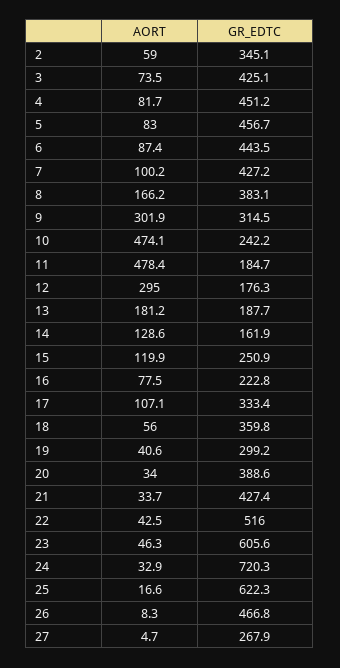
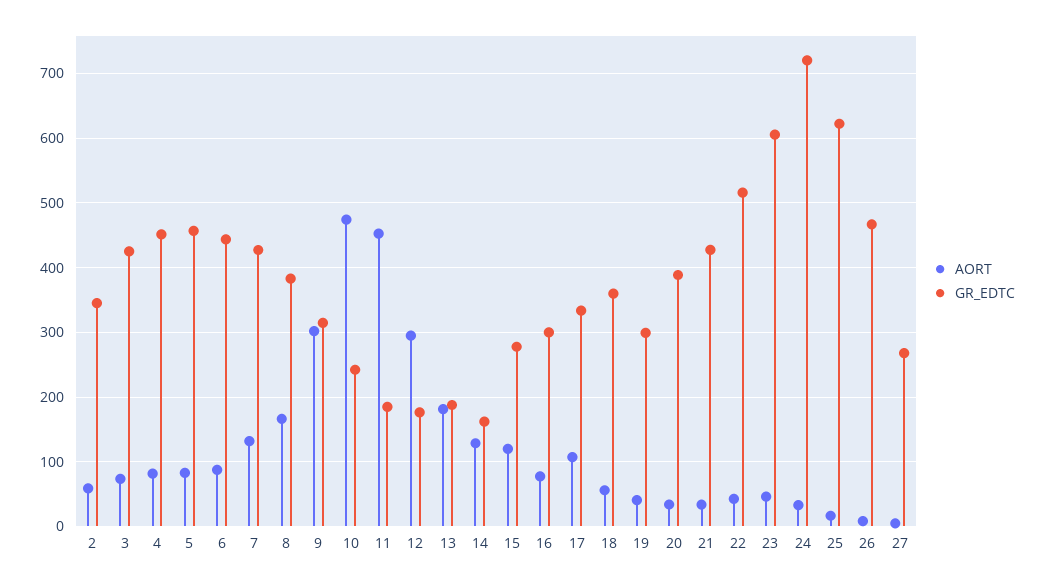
  {
    "AORT": {
      "2": 59,
      "3": 73.5,
      "4": 81.7,
      "5": 83,
      "6": 87.4,
-     "7": 100.2,
+     "7": 130,
      "8": 166.2,
      "9": 301.9,
      "10": 474.1,
-     "11": 478.4,
+     "11": 450,
      "12": 295,
      "13": 181.2,
      "14": 128.6,
      "15": 119.9,
      "16": 77.5,
      "17": 107.1,
      "18": 56,
      "19": 40.6,
      "20": 34,
      "21": 33.7,
      "22": 42.5,
      "23": 46.3,
      "24": 32.9,
      "25": 16.6,
      "26": 8.3,
      "27": 4.7
    },
    "GR_EDTC": {
      "2": 345.1,
      "3": 425.1,
      "4": 451.2,
      "5": 456.7,
      "6": 443.5,
      "7": 427.2,
      "8": 383.1,
      "9": 314.5,
      "10": 242.2,
      "11": 184.7,
      "12": 176.3,
      "13": 187.7,
      "14": 161.9,
-     "15": 250.9,
+     "15": 280,
-     "16": 222.8,
+     "16": 300,
      "17": 333.4,
      "18": 359.8,
      "19": 299.2,
      "20": 388.6,
      "21": 427.4,
      "22": 516,
      "23": 605.6,
      "24": 720.3,
      "25": 622.3,
      "26": 466.8,
      "27": 267.9
    }
  }

